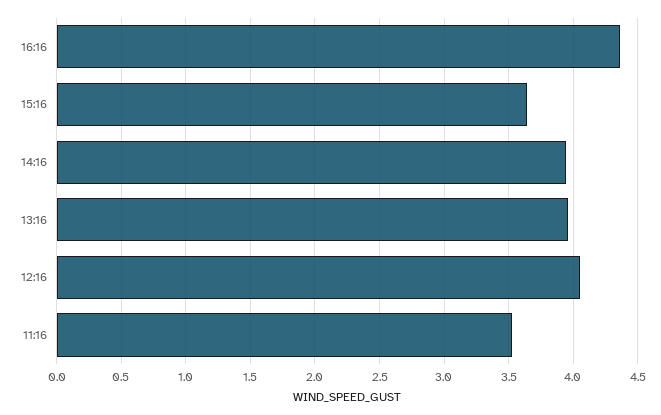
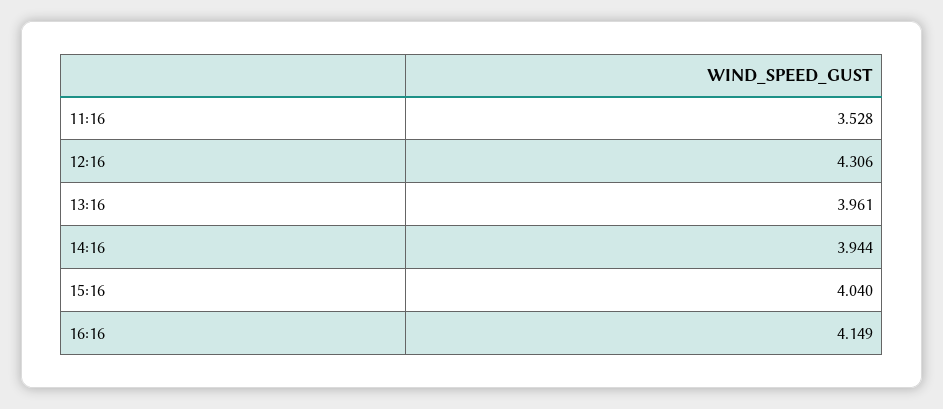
  {
-   "16:16": 4.35,
+   "16:16": 4.149,
-   "15:16": 3.65,
+   "15:16": 4.04,
    "14:16": 3.944,
    "13:16": 3.961,
-   "12:16": 4.05,
+   "12:16": 4.306,
    "11:16": 3.528
  }

